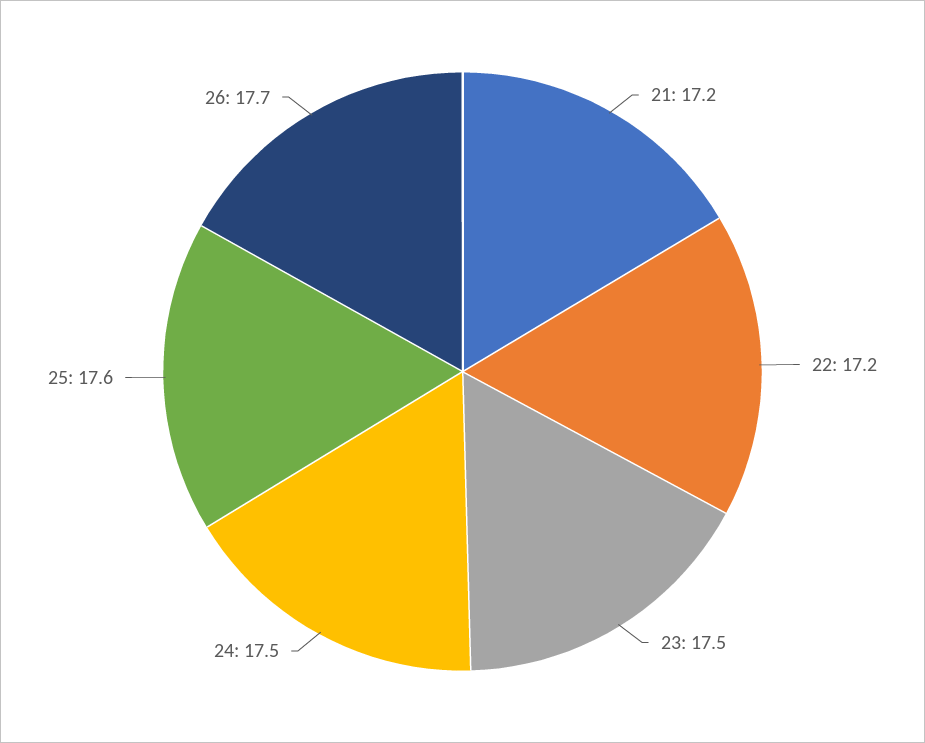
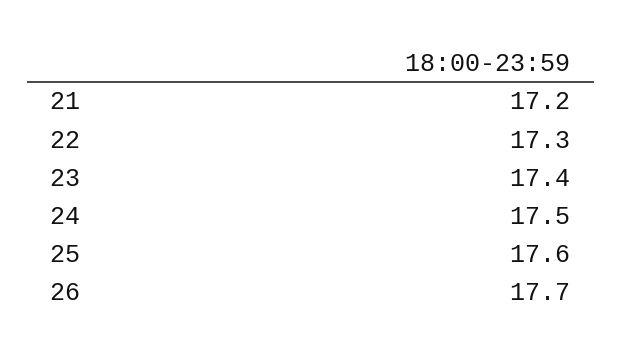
  {
    "21": 17.2,
-   "22": 17.2,
+   "22": 17.3,
-   "23": 17.5,
+   "23": 17.4,
    "24": 17.5,
    "25": 17.6,
    "26": 17.7
  }

